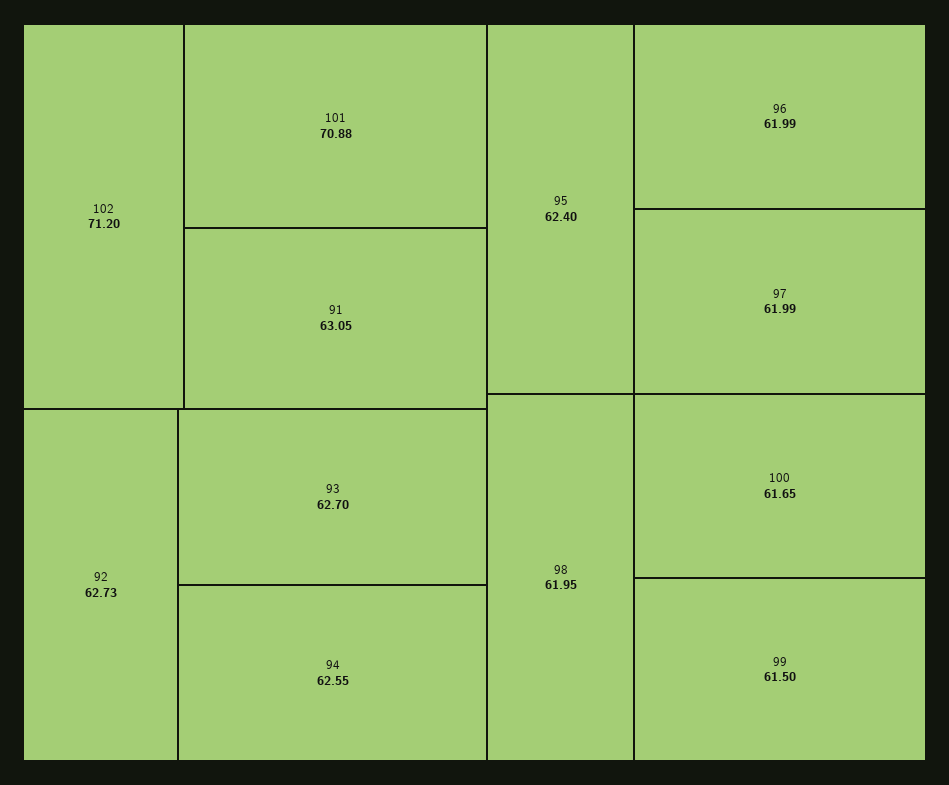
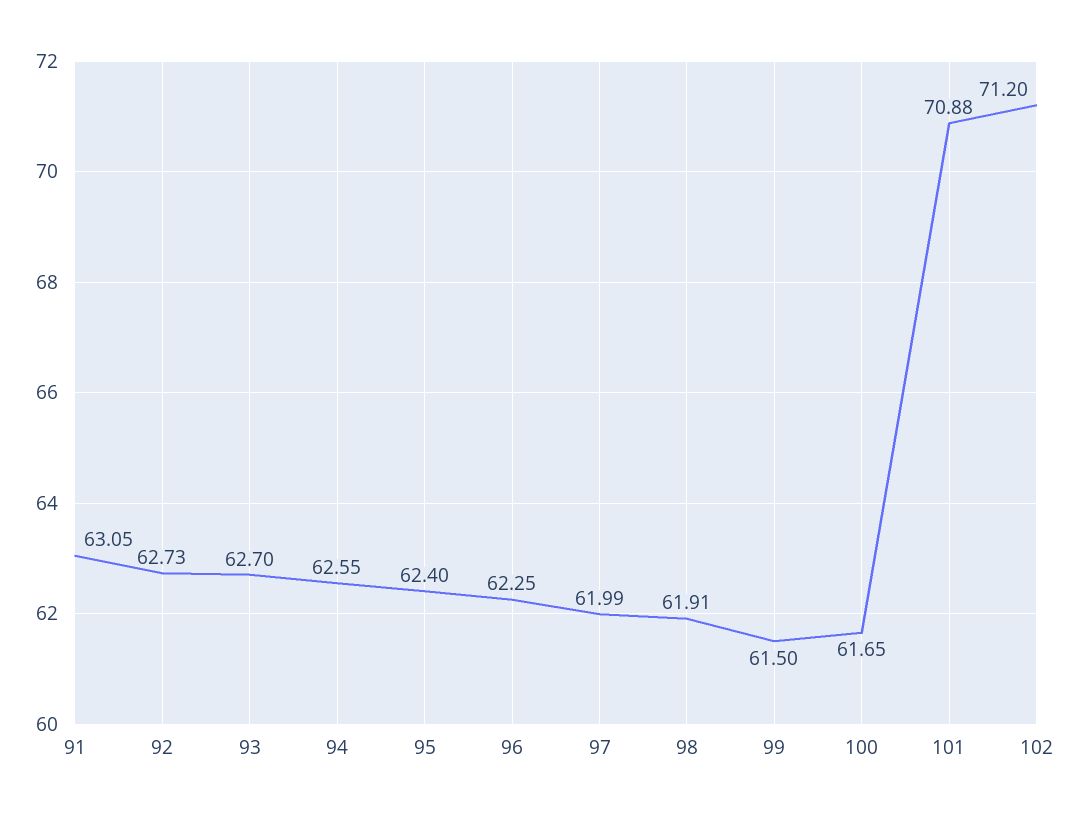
  {
    "102": 71.2,
    "101": 70.88,
    "91": 63.05,
    "92": 62.73,
    "93": 62.7,
    "94": 62.55,
    "95": 62.4,
-   "96": 61.99,
+   "96": 62.25,
    "97": 61.99,
-   "98": 61.95,
+   "98": 61.91,
    "100": 61.65,
    "99": 61.5
  }

